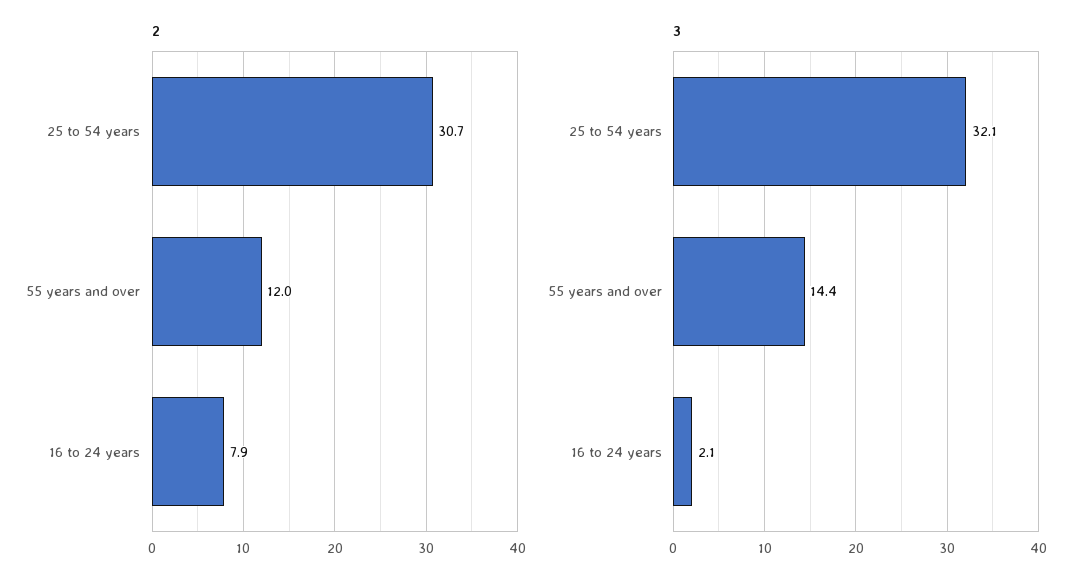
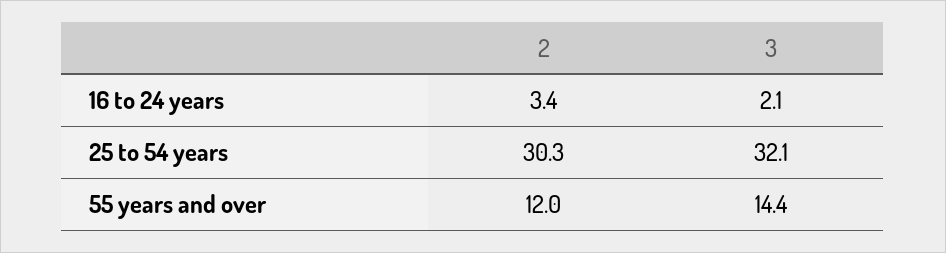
  {
    "2": {
-     "25 to 54 years": 30.7,
+     "25 to 54 years": 30.3,
      "55 years and over": 12,
-     "16 to 24 years": 7.9
+     "16 to 24 years": 3.4
    },
    "3": {
      "25 to 54 years": 32.1,
      "55 years and over": 14.4,
      "16 to 24 years": 2.1
    }
  }

